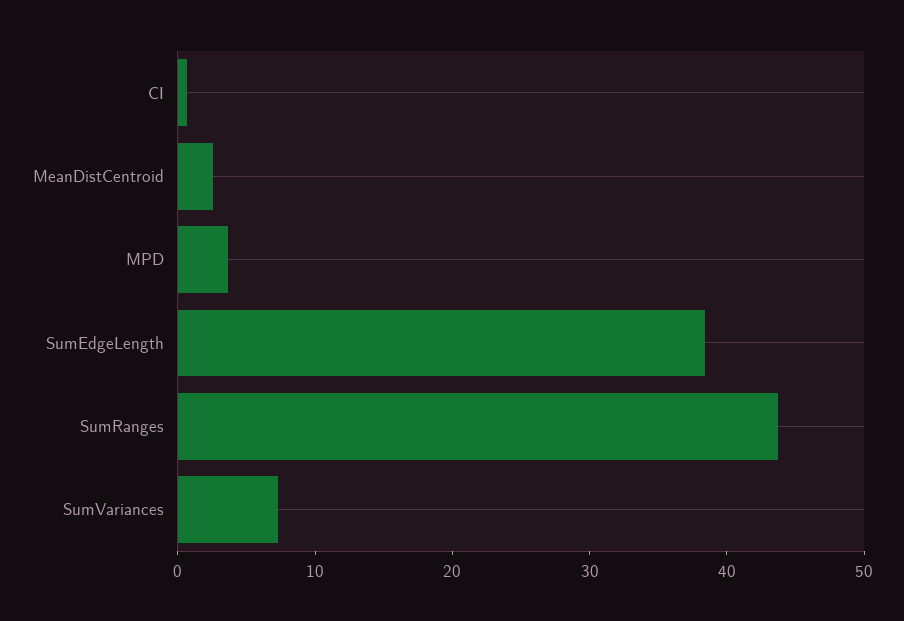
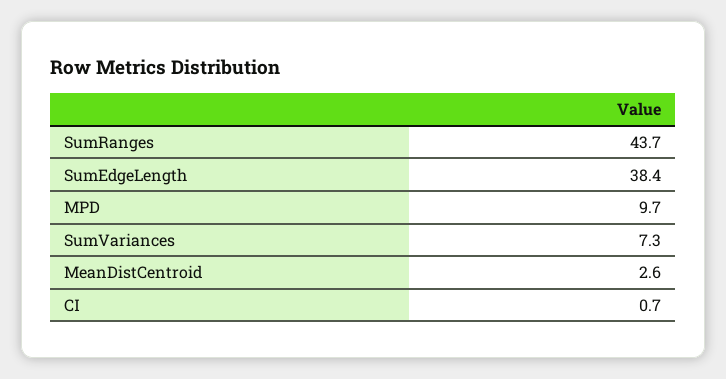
  {
    "CI": 0.7,
    "MeanDistCentroid": 2.6,
-   "MPD": 4,
+   "MPD": 9.7,
    "SumEdgeLength": 38.4,
    "SumRanges": 43.7,
    "SumVariances": 7.3
  }

